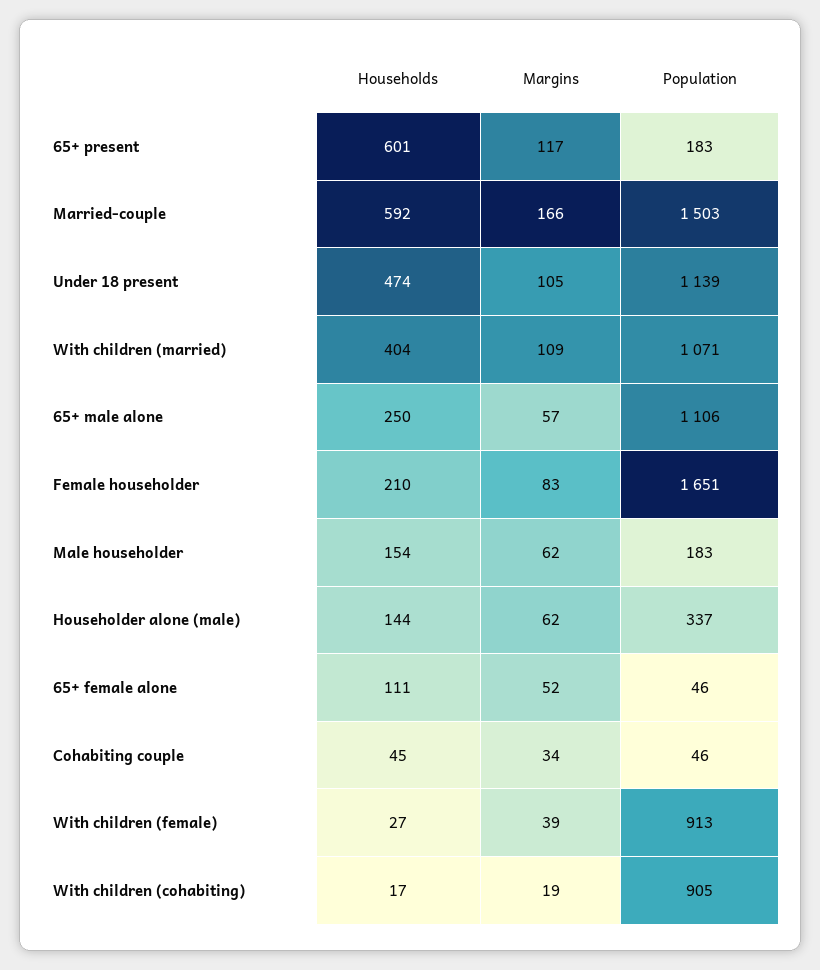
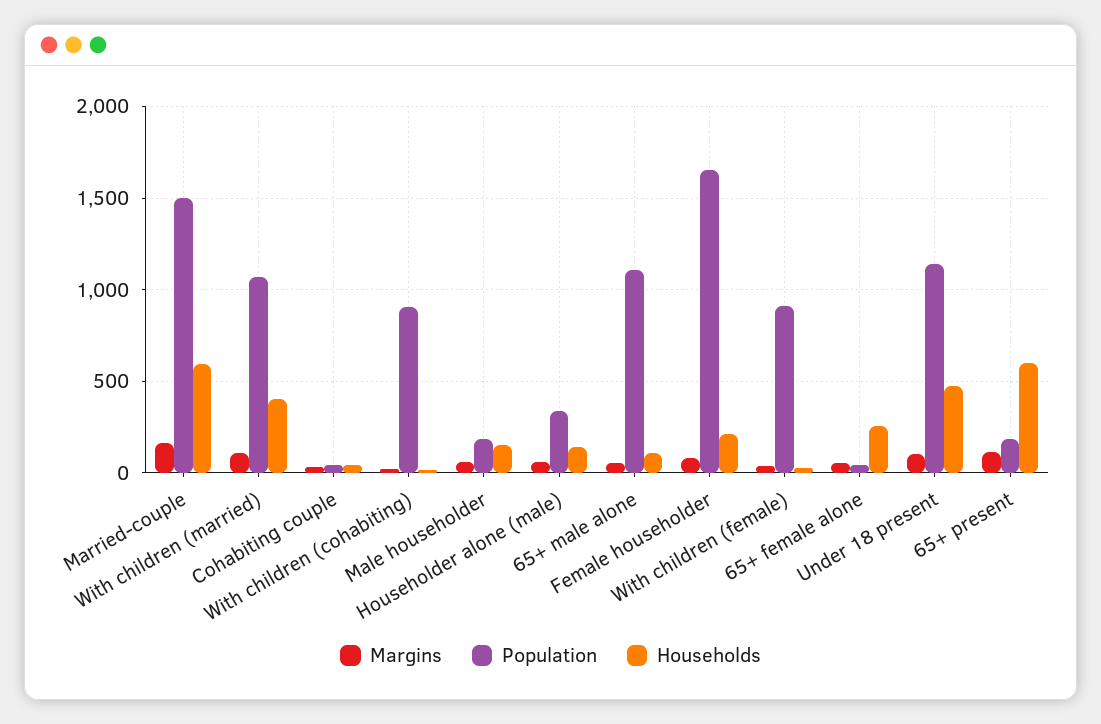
  {
    "Households": {
      "65+ present": 601,
      "Married-couple": 592,
      "Under 18 present": 474,
      "With children (married)": 404,
-     "65+ male alone": 250,
+     "65+ male alone": 100,
      "Female householder": 210,
      "Male householder": 154,
      "Householder alone (male)": 144,
-     "65+ female alone": 111,
+     "65+ female alone": 250,
      "Cohabiting couple": 45,
      "With children (female)": 27,
      "With children (cohabiting)": 17
    },
    "Margins": {
      "65+ present": 117,
      "Married-couple": 166,
      "Under 18 present": 105,
      "With children (married)": 109,
      "65+ male alone": 57,
      "Female householder": 83,
      "Male householder": 62,
      "Householder alone (male)": 62,
      "65+ female alone": 52,
      "Cohabiting couple": 34,
      "With children (female)": 39,
      "With children (cohabiting)": 19
    },
    "Population": {
      "65+ present": 183,
      "Married-couple": 1503,
      "Under 18 present": 1139,
      "With children (married)": 1071,
      "65+ male alone": 1106,
      "Female householder": 1651,
      "Male householder": 183,
      "Householder alone (male)": 337,
      "65+ female alone": 46,
      "Cohabiting couple": 46,
      "With children (female)": 913,
      "With children (cohabiting)": 905
    }
  }

